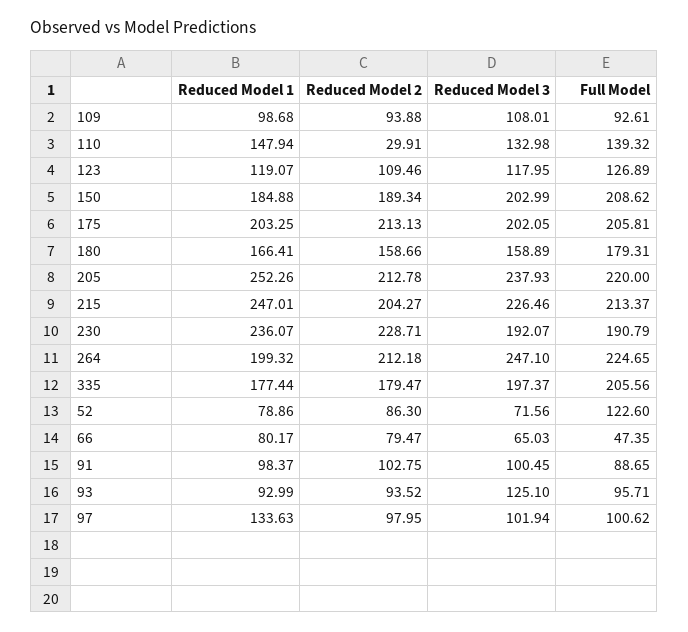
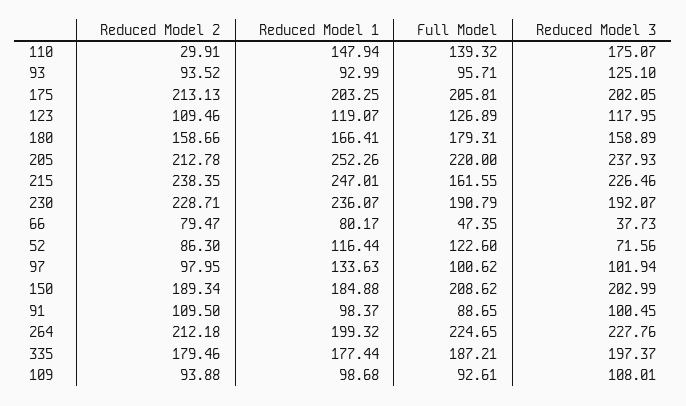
  {
    "Reduced Model 1": {
      "109": 98.68,
      "110": 147.94,
      "123": 119.07,
      "150": 184.88,
      "175": 203.25,
      "180": 166.41,
      "205": 252.26,
      "215": 247.01,
      "230": 236.07,
      "264": 199.32,
      "335": 177.44,
-     "52": 78.86,
+     "52": 116.44,
      "66": 80.17,
      "91": 98.37,
      "93": 92.99,
      "97": 133.63
    },
    "Reduced Model 2": {
      "109": 93.88,
      "110": 29.91,
      "123": 109.46,
      "150": 189.34,
      "175": 213.13,
      "180": 158.66,
      "205": 212.78,
-     "215": 204.27,
+     "215": 238.35,
      "230": 228.71,
      "264": 212.18,
-     "335": 179.47,
+     "335": 179.46,
      "52": 86.3,
      "66": 79.47,
-     "91": 102.75,
+     "91": 109.5,
      "93": 93.52,
      "97": 97.95
    },
    "Reduced Model 3": {
      "109": 108.01,
-     "110": 132.98,
+     "110": 175.07,
      "123": 117.95,
      "150": 202.99,
      "175": 202.05,
      "180": 158.89,
      "205": 237.93,
      "215": 226.46,
      "230": 192.07,
-     "264": 247.1,
+     "264": 227.76,
      "335": 197.37,
      "52": 71.56,
-     "66": 65.03,
+     "66": 37.73,
      "91": 100.45,
      "93": 125.1,
      "97": 101.94
    },
    "Full Model": {
      "109": 92.61,
      "110": 139.32,
      "123": 126.89,
      "150": 208.62,
      "175": 205.81,
      "180": 179.31,
      "205": 220,
-     "215": 213.37,
+     "215": 161.55,
      "230": 190.79,
      "264": 224.65,
-     "335": 205.56,
+     "335": 187.21,
      "52": 122.6,
      "66": 47.35,
      "91": 88.65,
      "93": 95.71,
      "97": 100.62
    }
  }

